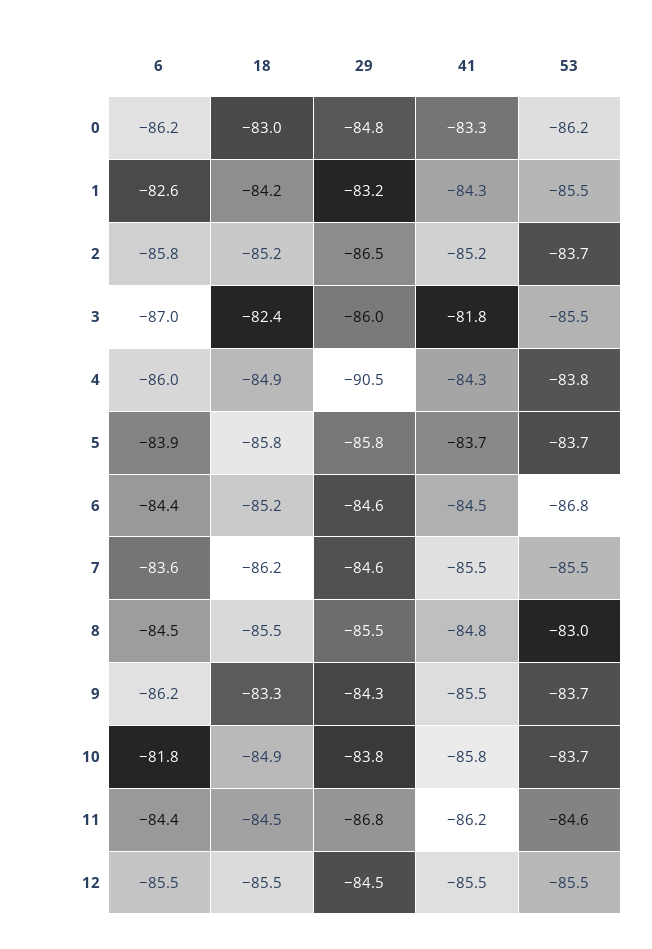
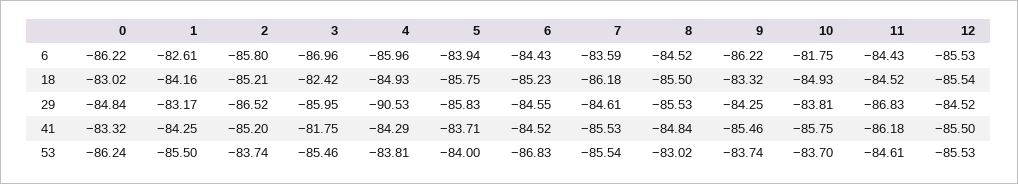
  {
    "6": {
      "0": -86.22,
      "1": -82.61,
      "2": -85.8,
      "3": -86.96,
      "4": -85.96,
      "5": -83.94,
      "6": -84.43,
      "7": -83.59,
      "8": -84.52,
      "9": -86.22,
      "10": -81.75,
      "11": -84.43,
      "12": -85.53
    },
    "18": {
      "0": -83.02,
      "1": -84.16,
      "2": -85.21,
      "3": -82.42,
      "4": -84.93,
      "5": -85.75,
      "6": -85.23,
      "7": -86.18,
      "8": -85.5,
      "9": -83.32,
      "10": -84.93,
      "11": -84.52,
      "12": -85.54
    },
    "29": {
      "0": -84.84,
      "1": -83.17,
      "2": -86.52,
      "3": -85.95,
      "4": -90.53,
      "5": -85.83,
      "6": -84.55,
      "7": -84.61,
      "8": -85.53,
      "9": -84.25,
      "10": -83.81,
      "11": -86.83,
      "12": -84.52
    },
    "41": {
      "0": -83.32,
      "1": -84.25,
      "2": -85.2,
      "3": -81.75,
      "4": -84.29,
      "5": -83.71,
      "6": -84.52,
      "7": -85.53,
      "8": -84.84,
      "9": -85.46,
      "10": -85.75,
      "11": -86.18,
      "12": -85.5
    },
    "53": {
      "0": -86.24,
      "1": -85.5,
      "2": -83.74,
      "3": -85.46,
      "4": -83.81,
-     "5": -83.7,
+     "5": -84,
      "6": -86.83,
      "7": -85.54,
      "8": -83.02,
      "9": -83.74,
      "10": -83.7,
      "11": -84.61,
      "12": -85.53
    }
  }

